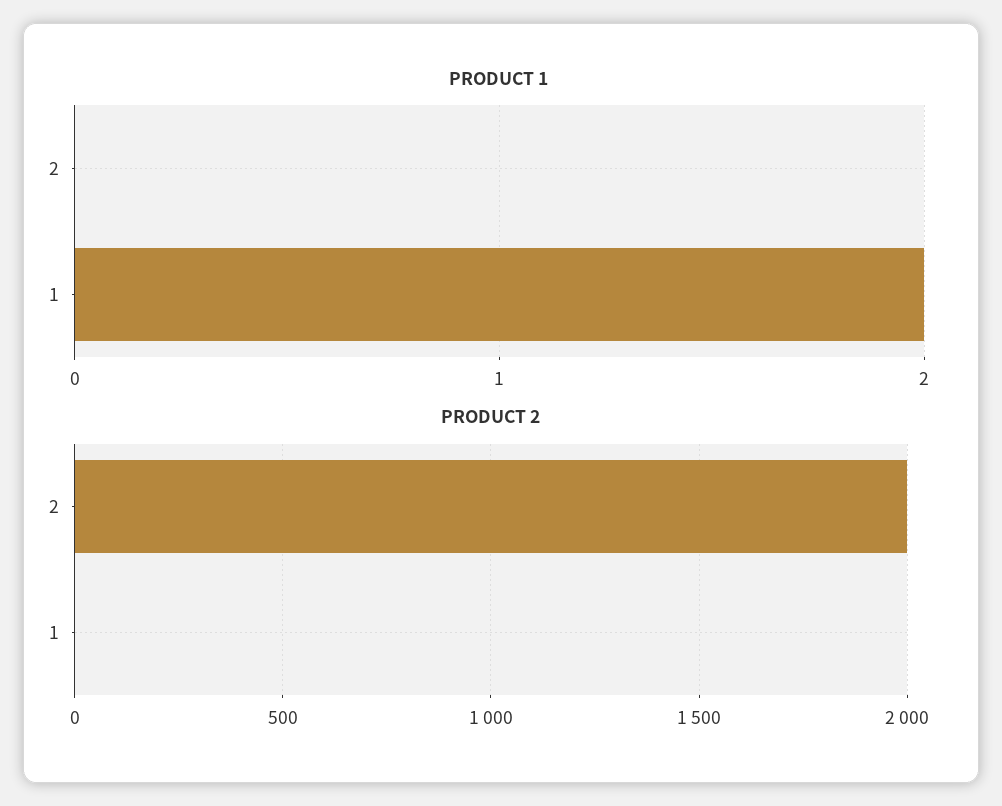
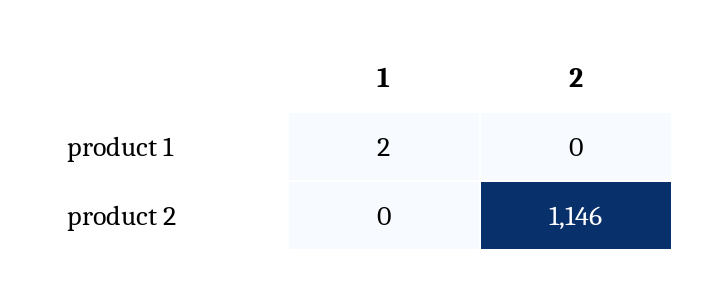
  {
    "PRODUCT 1": {
      "2": 0,
      "1": 2
    },
    "PRODUCT 2": {
-     "2": 2000,
+     "2": 1146,
      "1": 0
    }
  }

